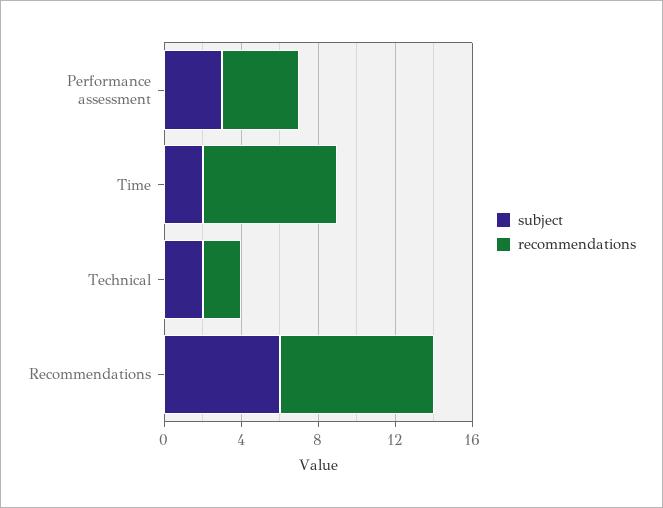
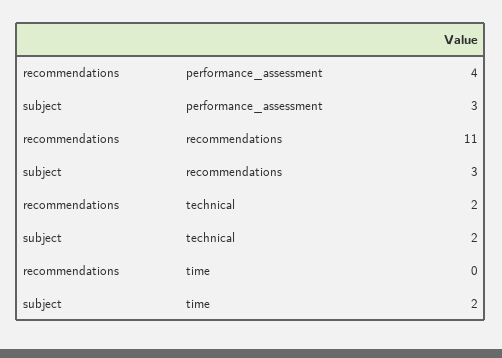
  {
    "subject": {
      "Performance assessment": 3,
      "Time": 2,
      "Technical": 2,
-     "Recommendations": 6
+     "Recommendations": 3
    },
    "recommendations": {
      "Performance assessment": 4,
-     "Time": 7,
+     "Time": 0,
      "Technical": 2,
-     "Recommendations": 8
+     "Recommendations": 11
    }
  }

